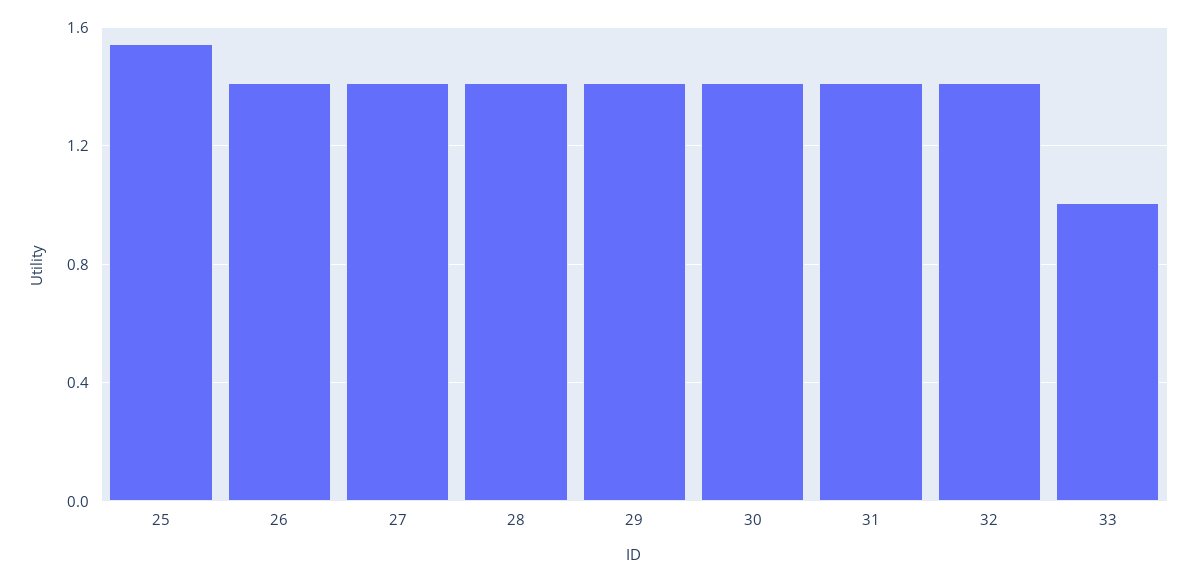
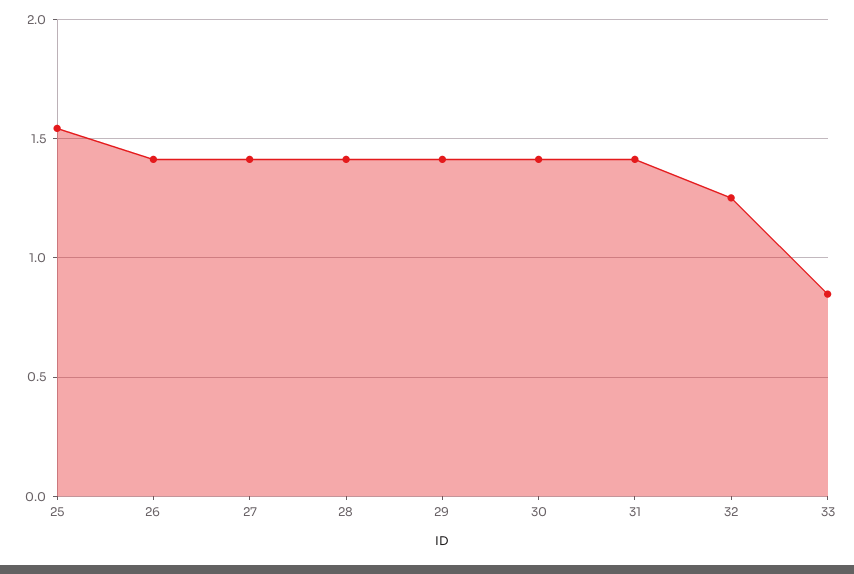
  {
    "25": 1.55,
    "26": 1.4,
    "27": 1.4,
    "28": 1.4,
    "29": 1.4,
    "30": 1.4,
    "31": 1.4,
-   "32": 1.4,
+   "32": 1.25,
-   "33": 1
+   "33": 0.85
  }

